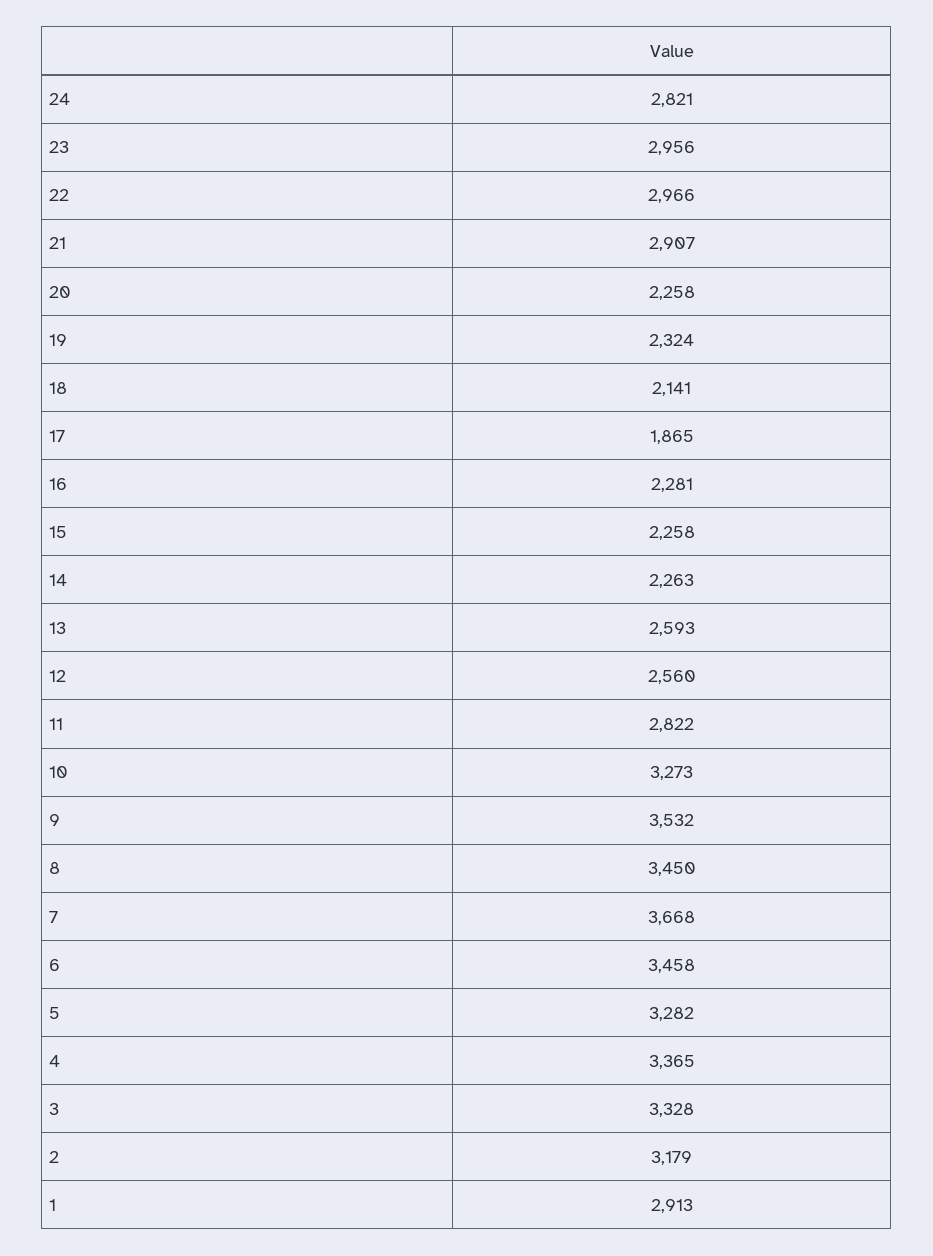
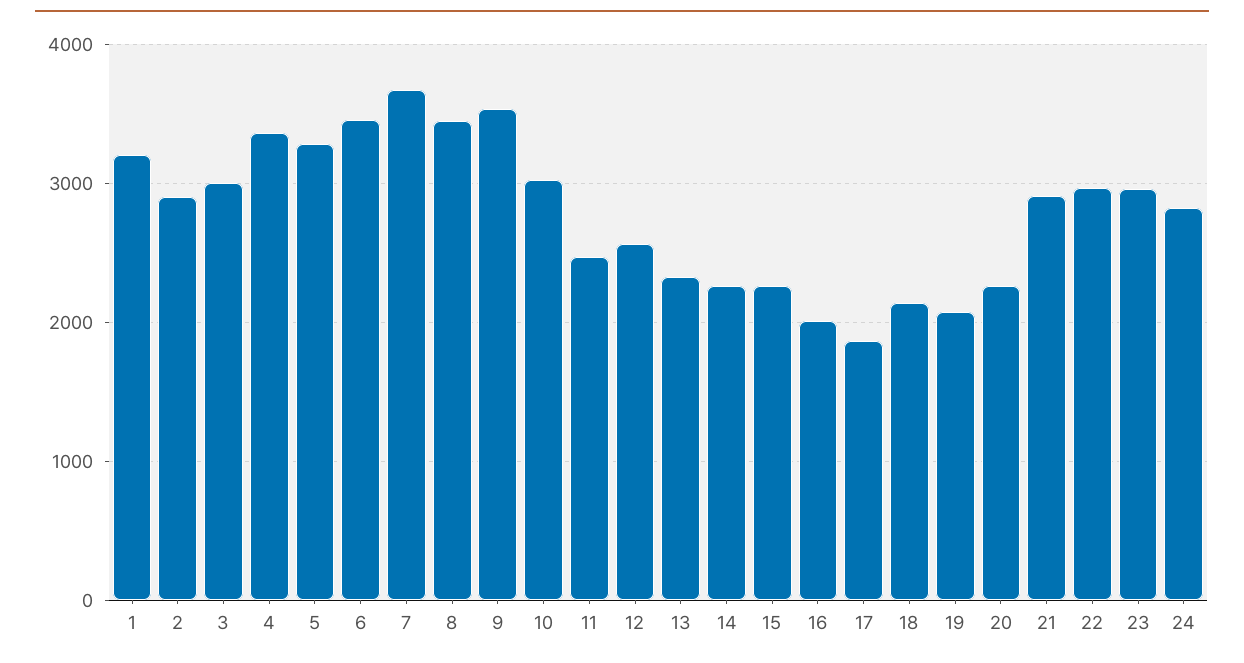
  {
    "24": 2821,
    "23": 2956,
    "22": 2966,
    "21": 2907,
    "20": 2258,
-   "19": 2324,
+   "19": 2100,
    "18": 2141,
    "17": 1865,
-   "16": 2281,
+   "16": 2000,
    "15": 2258,
    "14": 2263,
-   "13": 2593,
+   "13": 2300,
    "12": 2560,
-   "11": 2822,
+   "11": 2500,
-   "10": 3273,
+   "10": 3000,
    "9": 3532,
    "8": 3450,
    "7": 3668,
    "6": 3458,
    "5": 3282,
    "4": 3365,
-   "3": 3328,
+   "3": 3000,
-   "2": 3179,
+   "2": 2900,
-   "1": 2913
+   "1": 3200
  }

